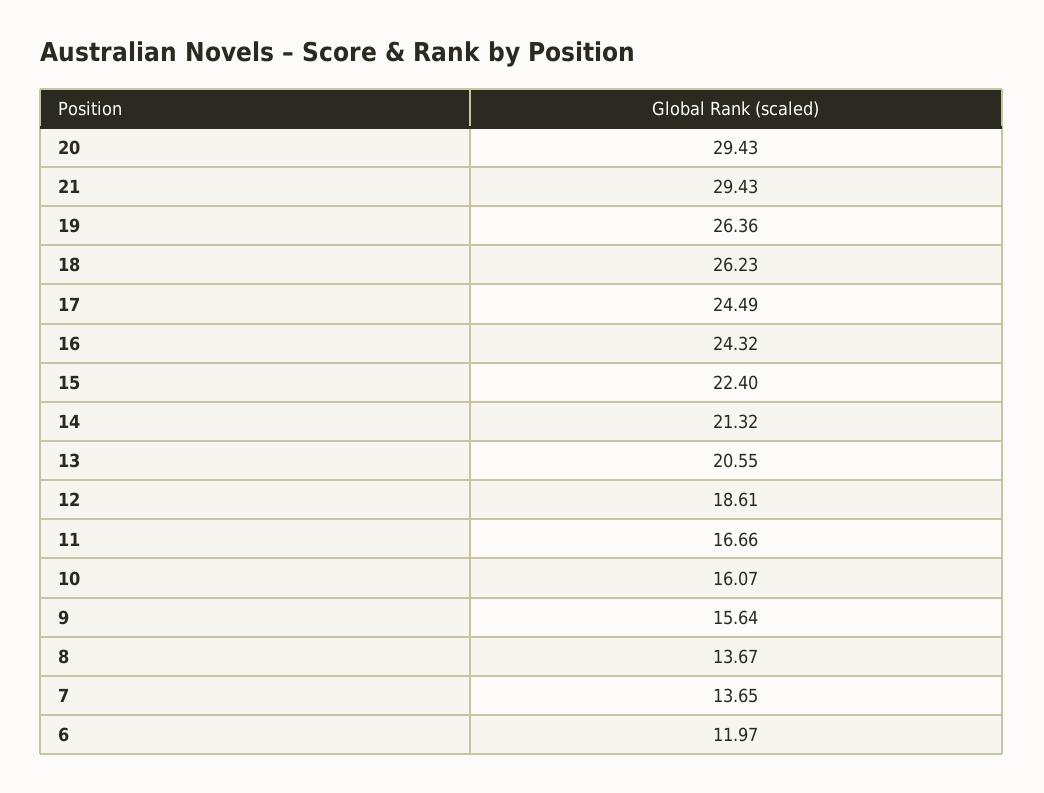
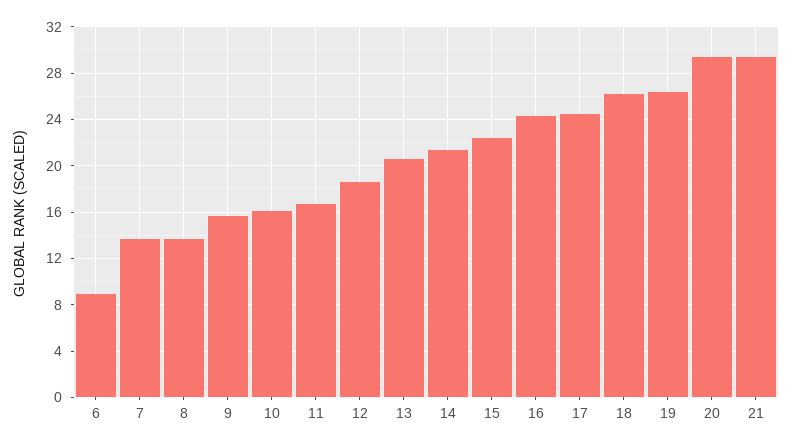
  {
    "20": 29.43,
    "21": 29.43,
    "19": 26.36,
    "18": 26.23,
    "17": 24.49,
    "16": 24.32,
    "15": 22.4,
    "14": 21.32,
    "13": 20.55,
    "12": 18.61,
    "11": 16.66,
    "10": 16.07,
    "9": 15.64,
    "8": 13.67,
    "7": 13.65,
-   "6": 11.97
+   "6": 9
  }

